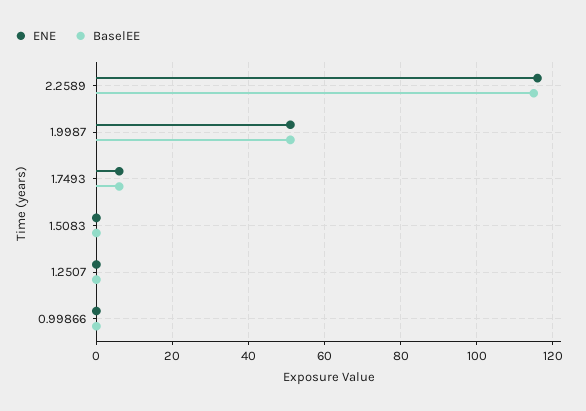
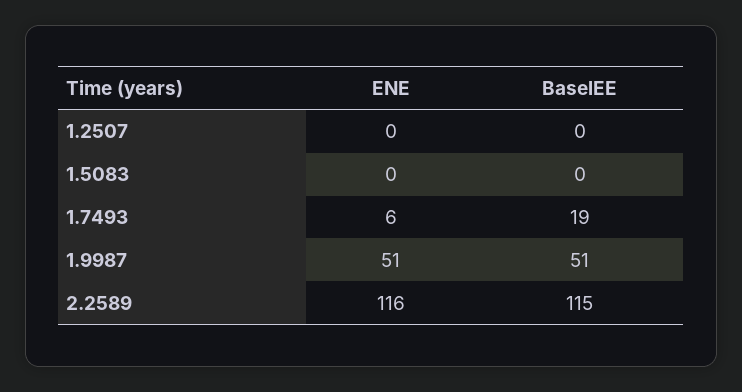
  {
    "ENE": {
      "2.2589": 116,
      "1.9987": 51,
      "1.7493": 6,
      "1.5083": 0,
-     "1.2507": 0,
+     "1.2507": 0
-     "0.99866": 0
    },
    "BaselEE": {
      "2.2589": 115,
      "1.9987": 51,
-     "1.7493": 5,
+     "1.7493": 19,
      "1.5083": 0,
-     "1.2507": 0,
+     "1.2507": 0
-     "0.99866": 0
    }
  }

